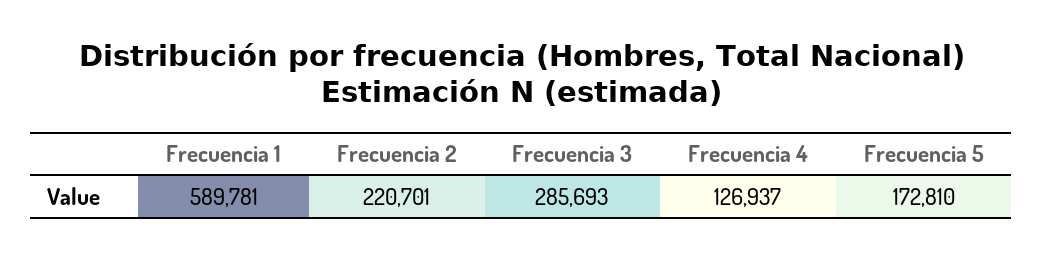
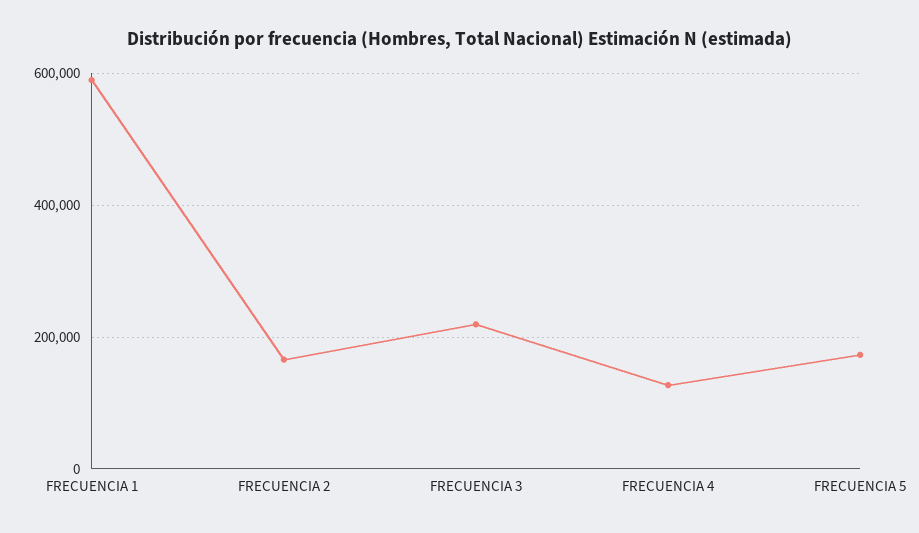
  {
    "Frecuencia 1": 589781,
-   "Frecuencia 2": 220701,
+   "Frecuencia 2": 160000,
-   "Frecuencia 3": 285693,
+   "Frecuencia 3": 220000,
    "Frecuencia 4": 126937,
    "Frecuencia 5": 172810
  }

